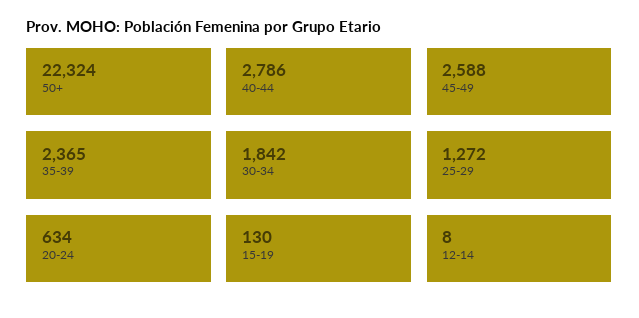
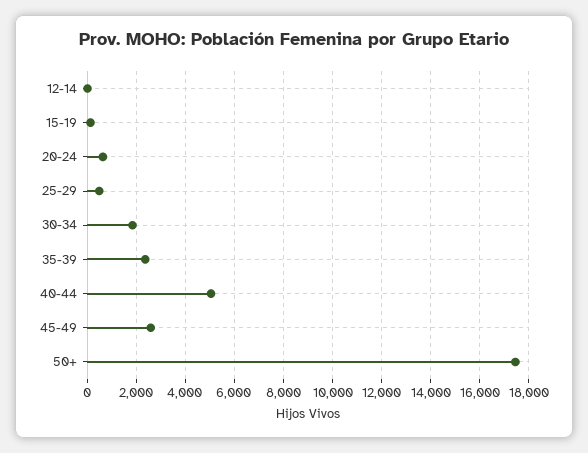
  {
-   "50+": 22324,
+   "50+": 17500,
-   "40-44": 2786,
+   "40-44": 5000,
    "45-49": 2588,
    "35-39": 2365,
    "30-34": 1842,
-   "25-29": 1272,
+   "25-29": 500,
    "20-24": 634,
    "15-19": 130,
    "12-14": 8
  }

